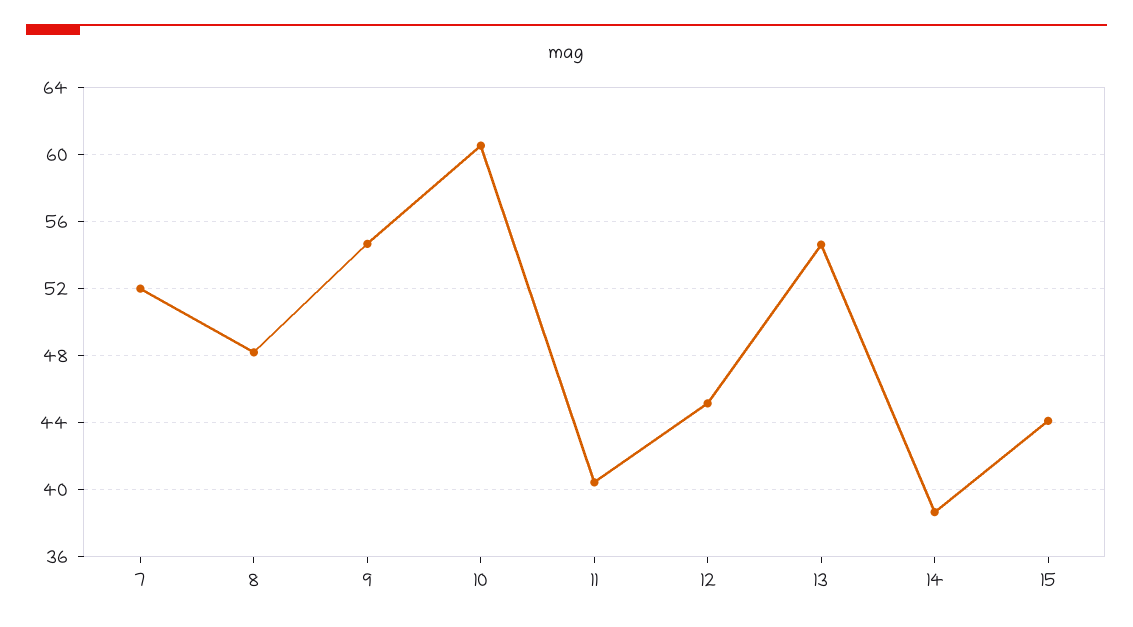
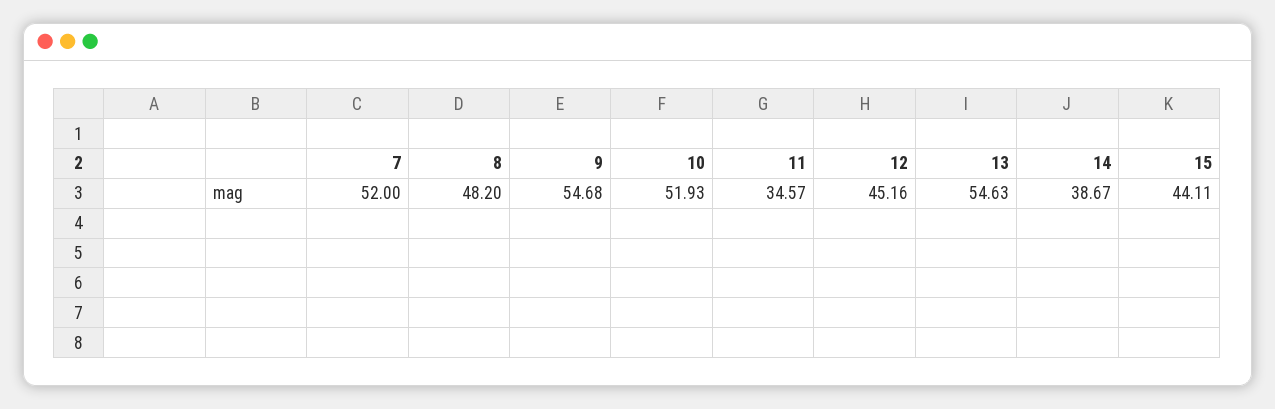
  {
    "7": 52,
    "8": 48.2,
    "9": 54.68,
-   "10": 60.5,
+   "10": 51.93,
-   "11": 40.5,
+   "11": 34.57,
    "12": 45.16,
    "13": 54.63,
    "14": 38.67,
    "15": 44.11
  }

